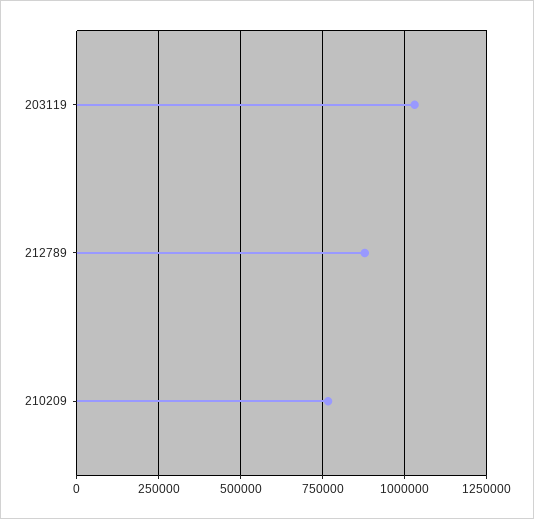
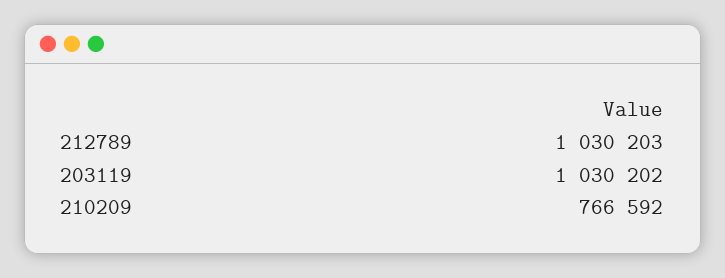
  {
    "203119": 1030202,
-   "212789": 875000,
+   "212789": 1030203,
    "210209": 766592
  }

